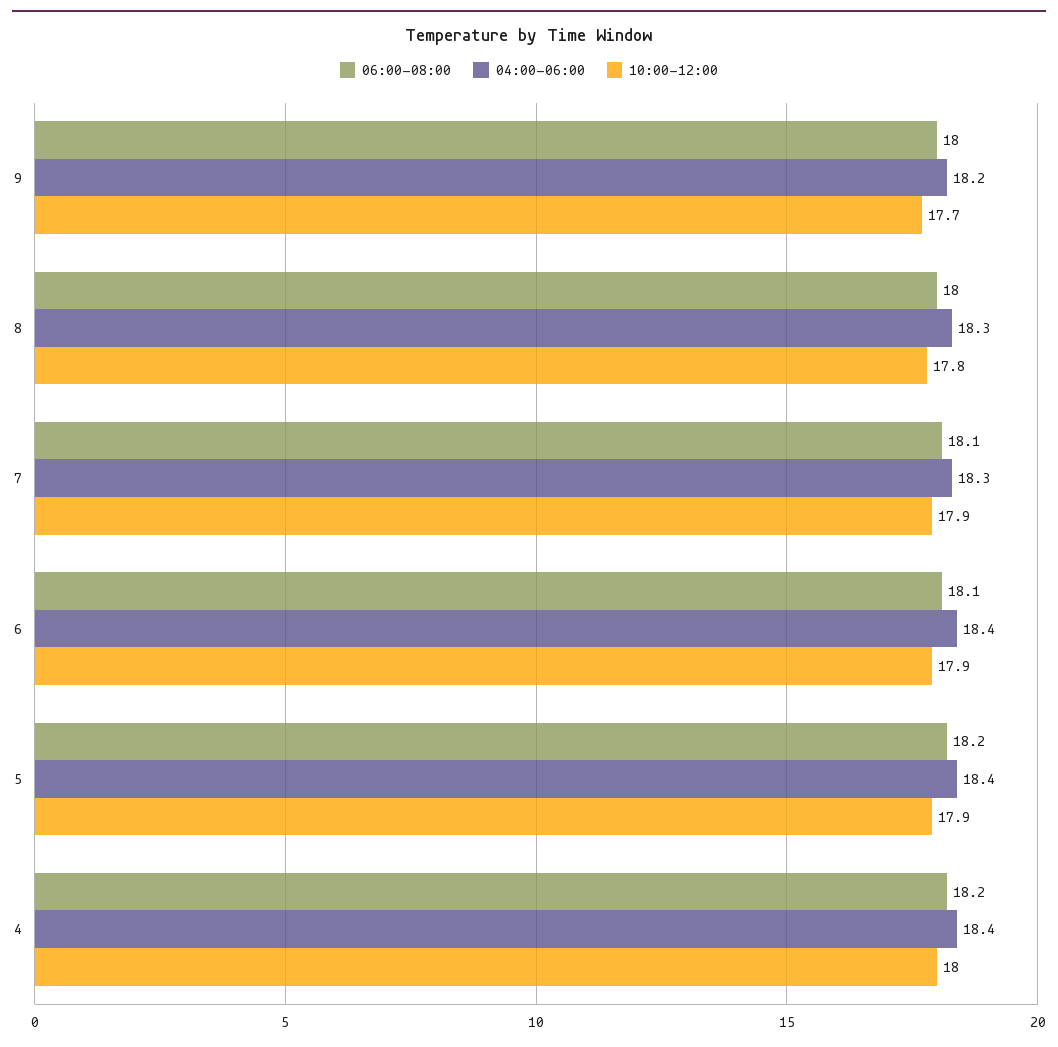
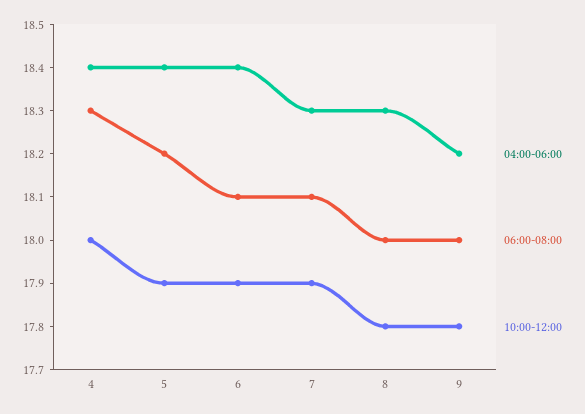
  {
    "06:00-08:00": {
      "9": 18,
      "8": 18,
      "7": 18.1,
      "6": 18.1,
      "5": 18.2,
-     "4": 18.2
+     "4": 18.3
    },
    "04:00-06:00": {
      "9": 18.2,
      "8": 18.3,
      "7": 18.3,
      "6": 18.4,
      "5": 18.4,
      "4": 18.4
    },
    "10:00-12:00": {
-     "9": 17.7,
+     "9": 17.8,
      "8": 17.8,
      "7": 17.9,
      "6": 17.9,
      "5": 17.9,
      "4": 18
    }
  }

